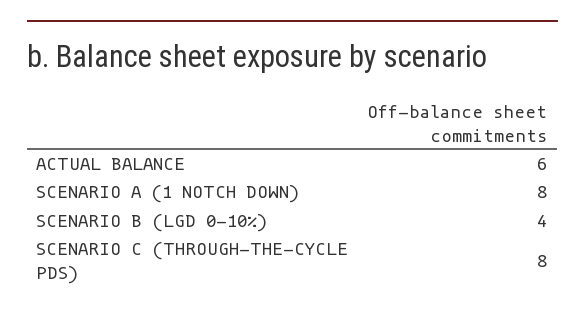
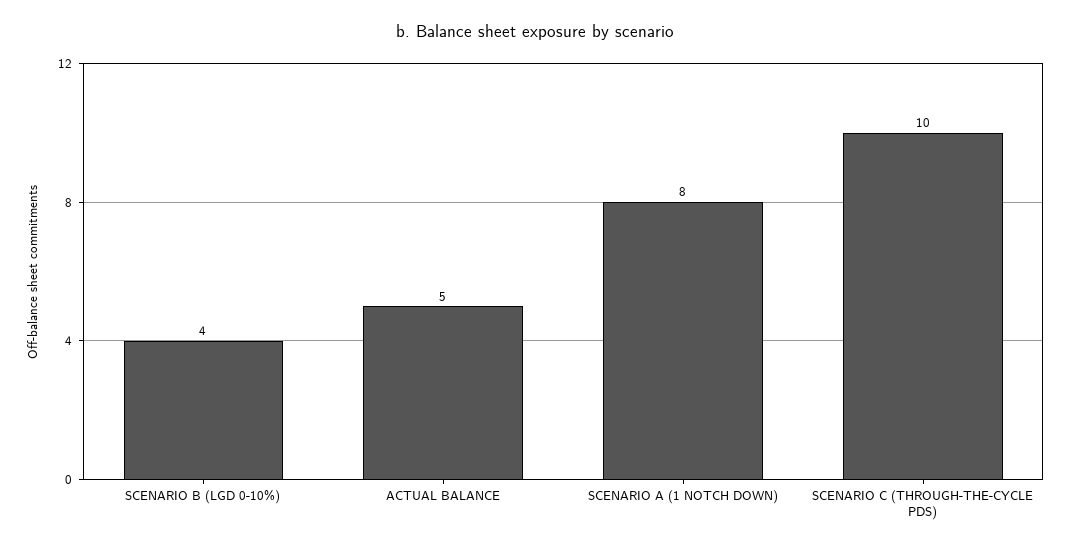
  {
-   "ACTUAL BALANCE": 6,
+   "ACTUAL BALANCE": 5,
    "SCENARIO A (1 NOTCH DOWN)": 8,
    "SCENARIO B (LGD 0-10%)": 4,
-   "SCENARIO C (THROUGH-THE-CYCLE PDS)": 8
+   "SCENARIO C (THROUGH-THE-CYCLE PDS)": 10
  }

